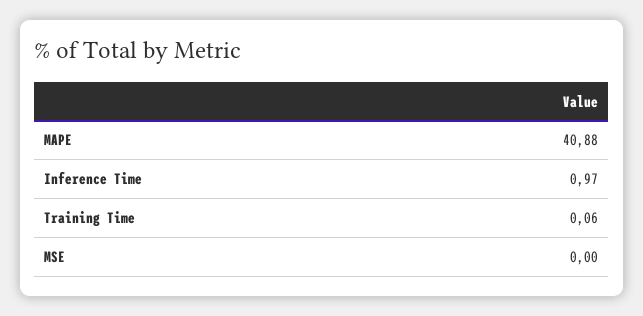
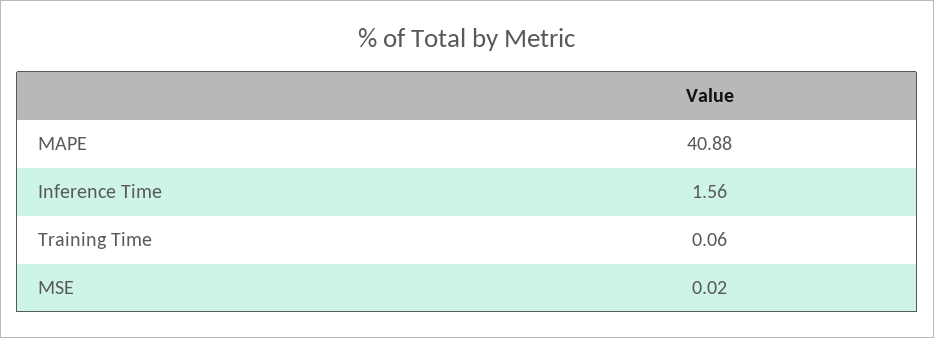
  {
    "MAPE": 40.88,
-   "Inference Time": 0.97,
+   "Inference Time": 1.56,
    "Training Time": 0.06,
-   "MSE": 0
+   "MSE": 0.02
  }

